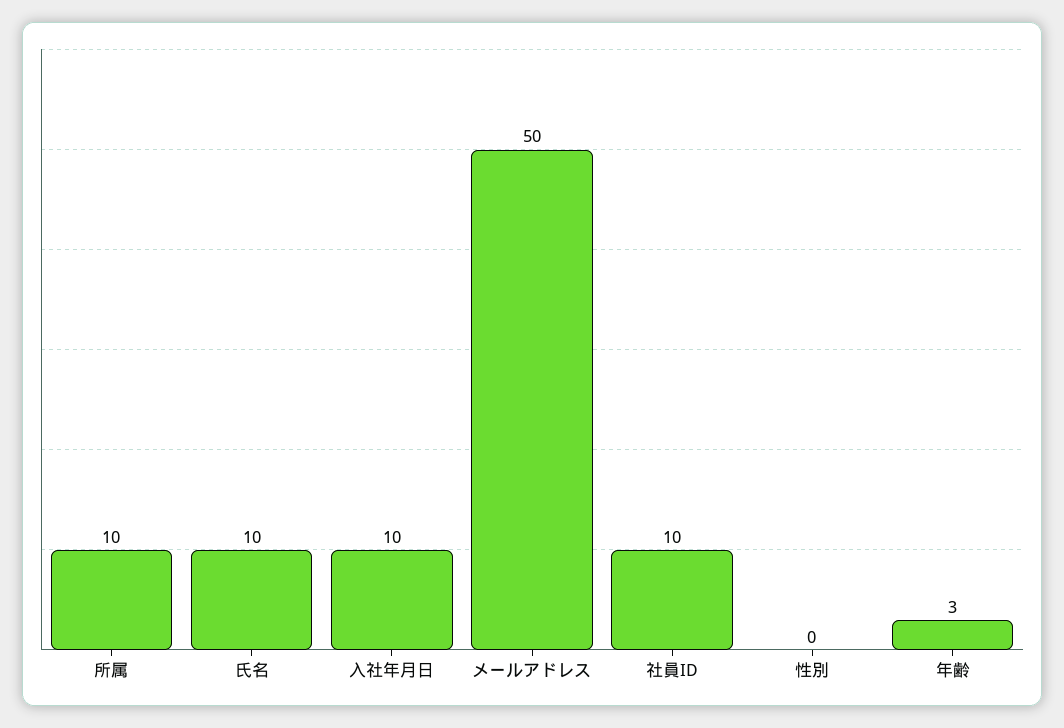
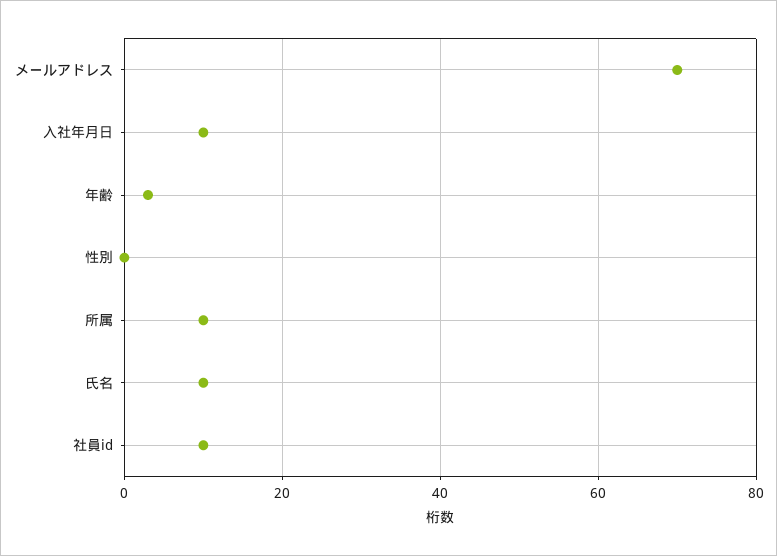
  {
    "所属": 10,
    "氏名": 10,
    "入社年月日": 10,
-   "メールアドレス": 50,
+   "メールアドレス": 70,
    "社員ID": 10,
    "性別": 0,
    "年齢": 3
  }

